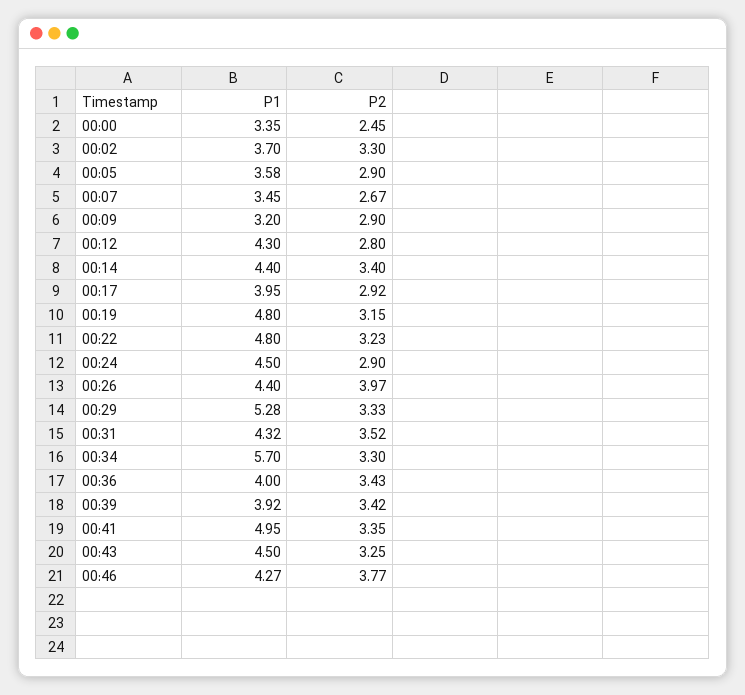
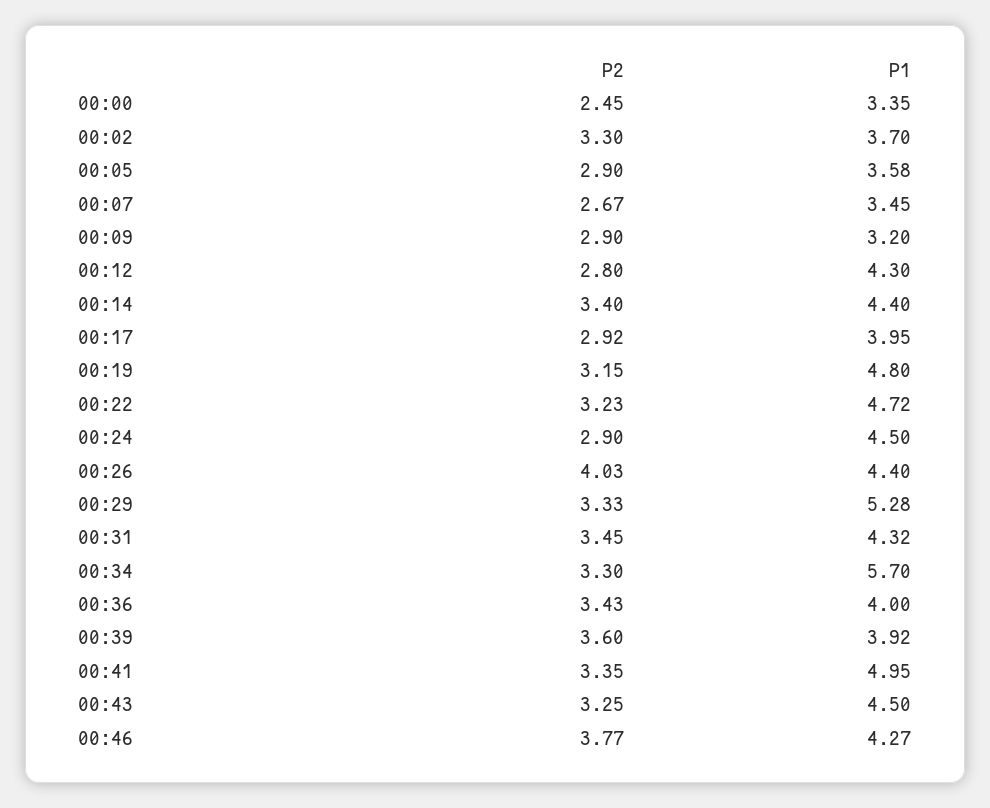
  {
    "P1": {
      "00:00": 3.35,
      "00:02": 3.7,
      "00:05": 3.58,
      "00:07": 3.45,
      "00:09": 3.2,
      "00:12": 4.3,
      "00:14": 4.4,
      "00:17": 3.95,
      "00:19": 4.8,
-     "00:22": 4.8,
+     "00:22": 4.72,
      "00:24": 4.5,
      "00:26": 4.4,
      "00:29": 5.28,
      "00:31": 4.32,
      "00:34": 5.7,
      "00:36": 4,
      "00:39": 3.92,
      "00:41": 4.95,
      "00:43": 4.5,
      "00:46": 4.27
    },
    "P2": {
      "00:00": 2.45,
      "00:02": 3.3,
      "00:05": 2.9,
      "00:07": 2.67,
      "00:09": 2.9,
      "00:12": 2.8,
      "00:14": 3.4,
      "00:17": 2.92,
      "00:19": 3.15,
      "00:22": 3.23,
      "00:24": 2.9,
-     "00:26": 3.97,
+     "00:26": 4.03,
      "00:29": 3.33,
-     "00:31": 3.52,
+     "00:31": 3.45,
      "00:34": 3.3,
      "00:36": 3.43,
-     "00:39": 3.42,
+     "00:39": 3.6,
      "00:41": 3.35,
      "00:43": 3.25,
      "00:46": 3.77
    }
  }

